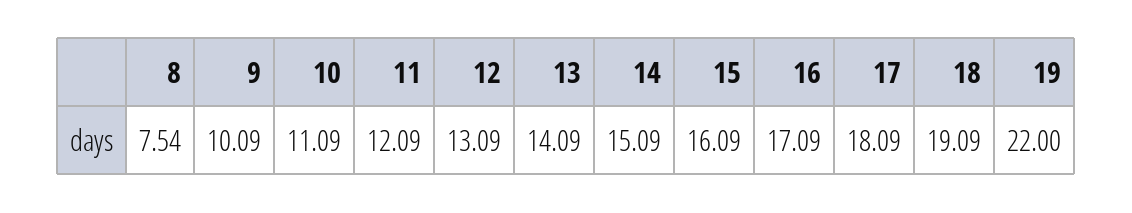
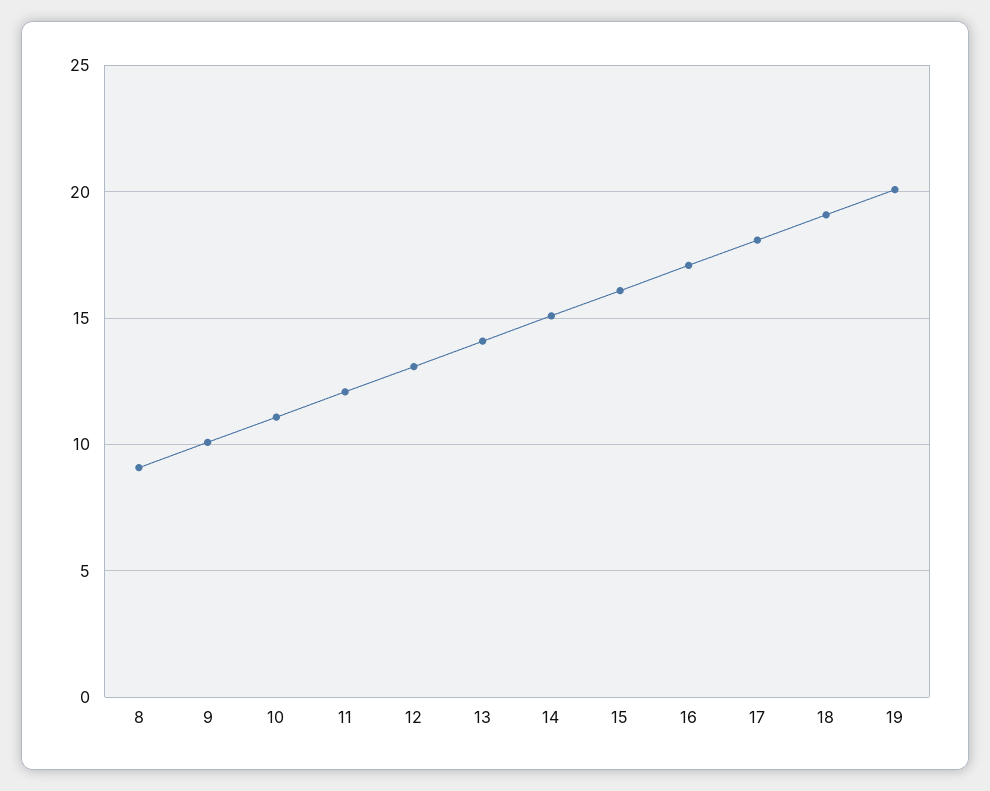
  {
-   "8": 7.54,
+   "8": 9,
    "9": 10.09,
    "10": 11.09,
    "11": 12.09,
    "12": 13.09,
    "13": 14.09,
    "14": 15.09,
    "15": 16.09,
    "16": 17.09,
    "17": 18.09,
    "18": 19.09,
-   "19": 22
+   "19": 20
  }

